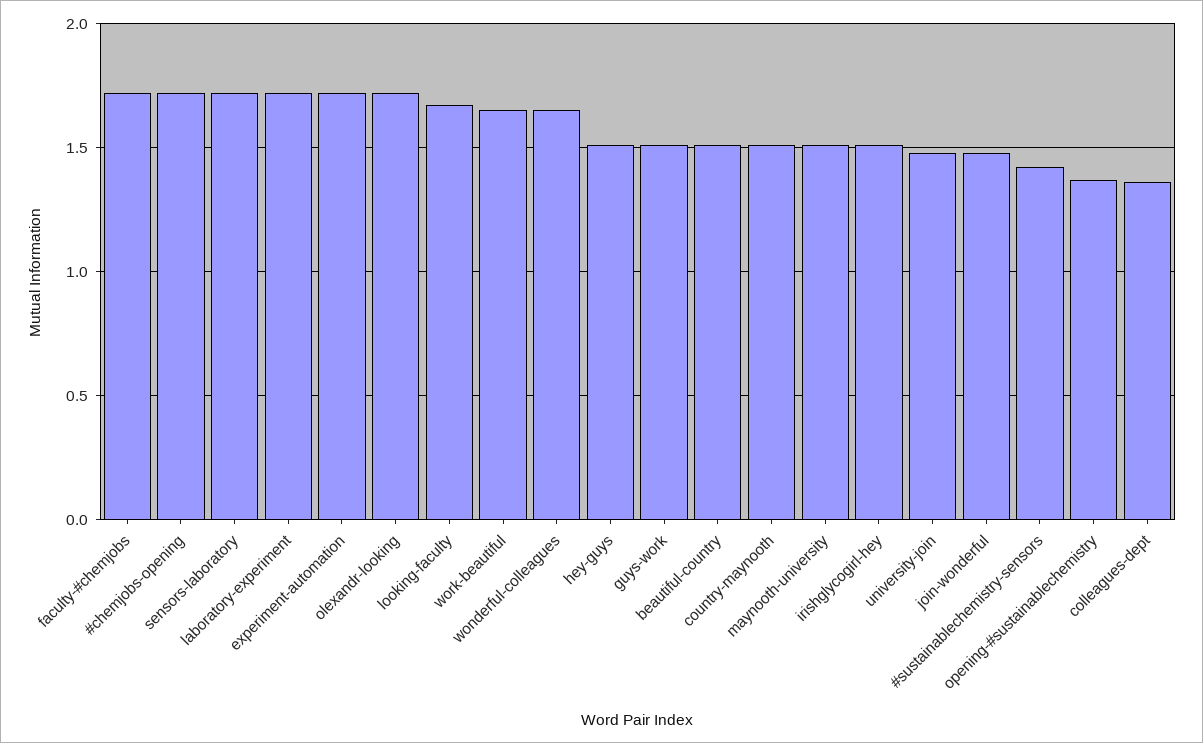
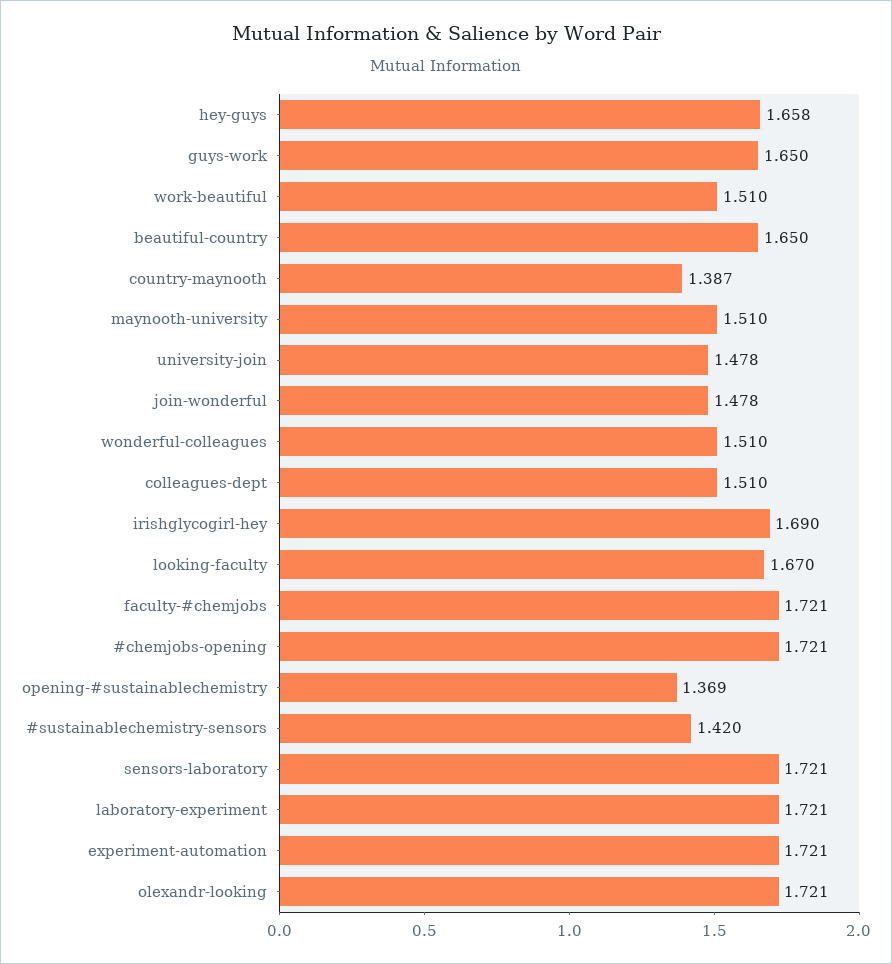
  {
    "faculty-#chemjobs": 1.721,
    "#chemjobs-opening": 1.721,
    "sensors-laboratory": 1.721,
    "laboratory-experiment": 1.721,
    "experiment-automation": 1.721,
    "olexandr-looking": 1.721,
    "looking-faculty": 1.67,
-   "work-beautiful": 1.65,
+   "work-beautiful": 1.51,
-   "wonderful-colleagues": 1.65,
+   "wonderful-colleagues": 1.51,
-   "hey-guys": 1.5,
+   "hey-guys": 1.658,
-   "guys-work": 1.5,
+   "guys-work": 1.65,
-   "beautiful-country": 1.5,
+   "beautiful-country": 1.65,
-   "country-maynooth": 1.5,
+   "country-maynooth": 1.387,
    "maynooth-university": 1.51,
-   "irishglycogirl-hey": 1.5,
+   "irishglycogirl-hey": 1.69,
    "university-join": 1.478,
    "join-wonderful": 1.478,
    "#sustainablechemistry-sensors": 1.42,
    "opening-#sustainablechemistry": 1.369,
-   "colleagues-dept": 1.35
+   "colleagues-dept": 1.51
  }

